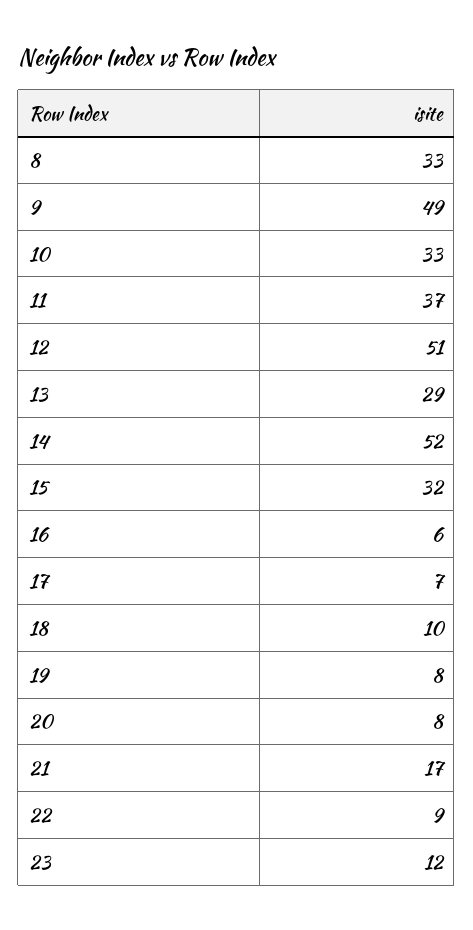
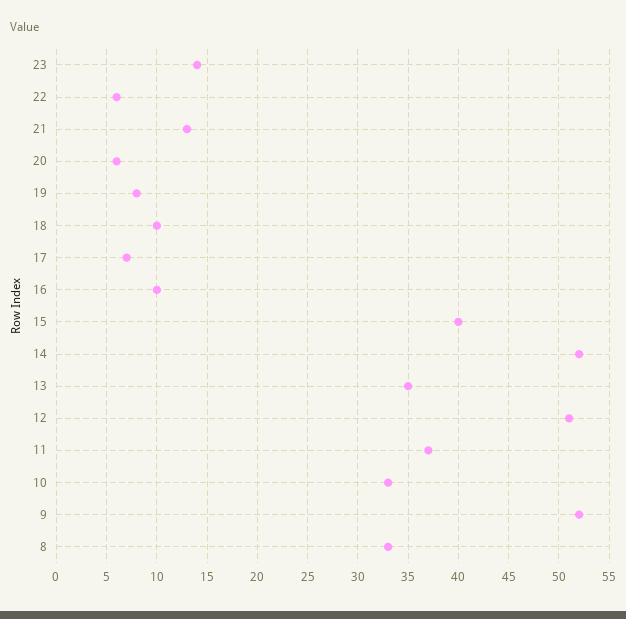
  {
    "8": 33,
-   "9": 49,
+   "9": 52,
    "10": 33,
    "11": 37,
    "12": 51,
-   "13": 29,
+   "13": 35,
    "14": 52,
-   "15": 32,
+   "15": 40,
-   "16": 6,
+   "16": 10,
    "17": 7,
    "18": 10,
    "19": 8,
-   "20": 8,
+   "20": 6,
-   "21": 17,
+   "21": 13,
-   "22": 9,
+   "22": 6,
-   "23": 12
+   "23": 14
  }

